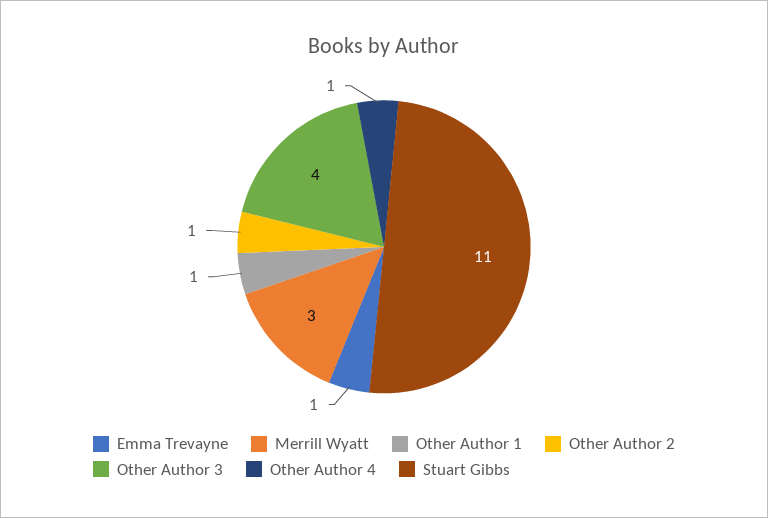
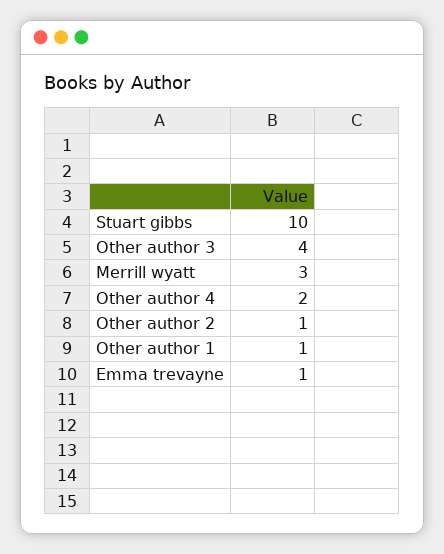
  {
    "Emma Trevayne": 1,
    "Merrill Wyatt": 3,
    "Other Author 1": 1,
    "Other Author 2": 1,
    "Other Author 3": 4,
-   "Other Author 4": 1,
+   "Other Author 4": 2,
-   "Stuart Gibbs": 11
+   "Stuart Gibbs": 10
  }

